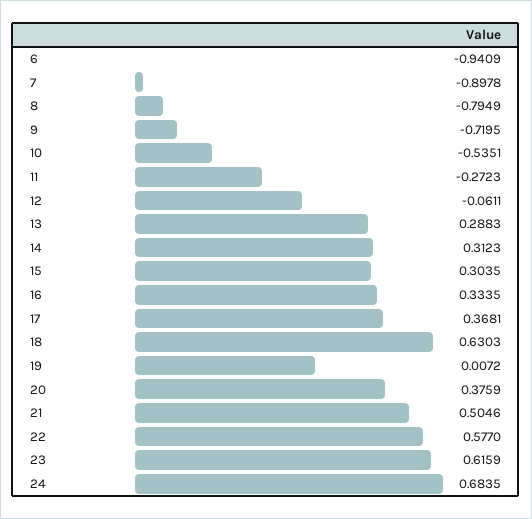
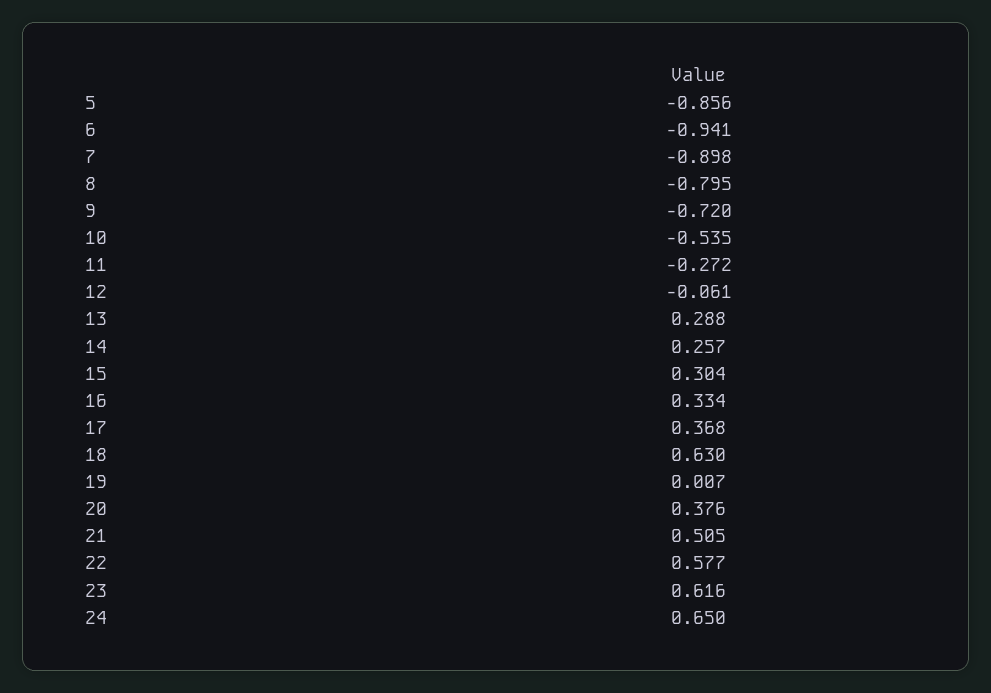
  {
    "6": -0.9409,
    "7": -0.8978,
    "8": -0.7949,
    "9": -0.7195,
    "10": -0.5351,
    "11": -0.2723,
    "12": -0.0611,
    "13": 0.2883,
-   "14": 0.3123,
+   "14": 0.257,
    "15": 0.3035,
    "16": 0.3335,
    "17": 0.3681,
    "18": 0.6303,
    "19": 0.0072,
    "20": 0.3759,
    "21": 0.5046,
    "22": 0.577,
    "23": 0.6159,
-   "24": 0.6835
+   "24": 0.65,
+   "5": -0.856
  }

